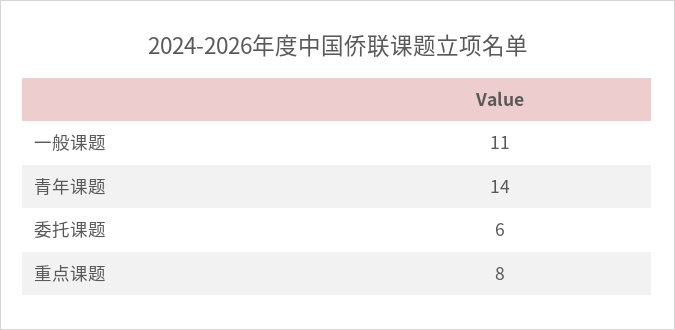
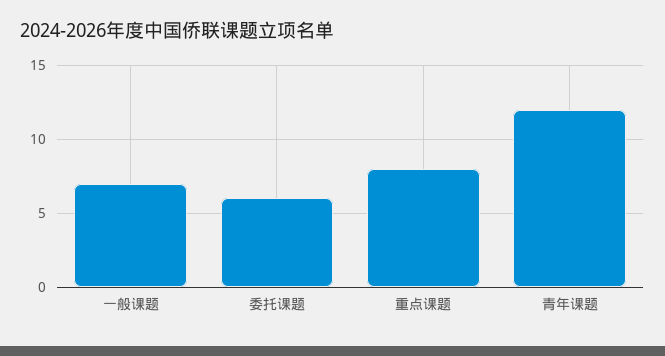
  {
-   "一般课题": 11,
+   "一般课题": 7,
-   "青年课题": 14,
+   "青年课题": 12,
    "委托课题": 6,
    "重点课题": 8
  }

